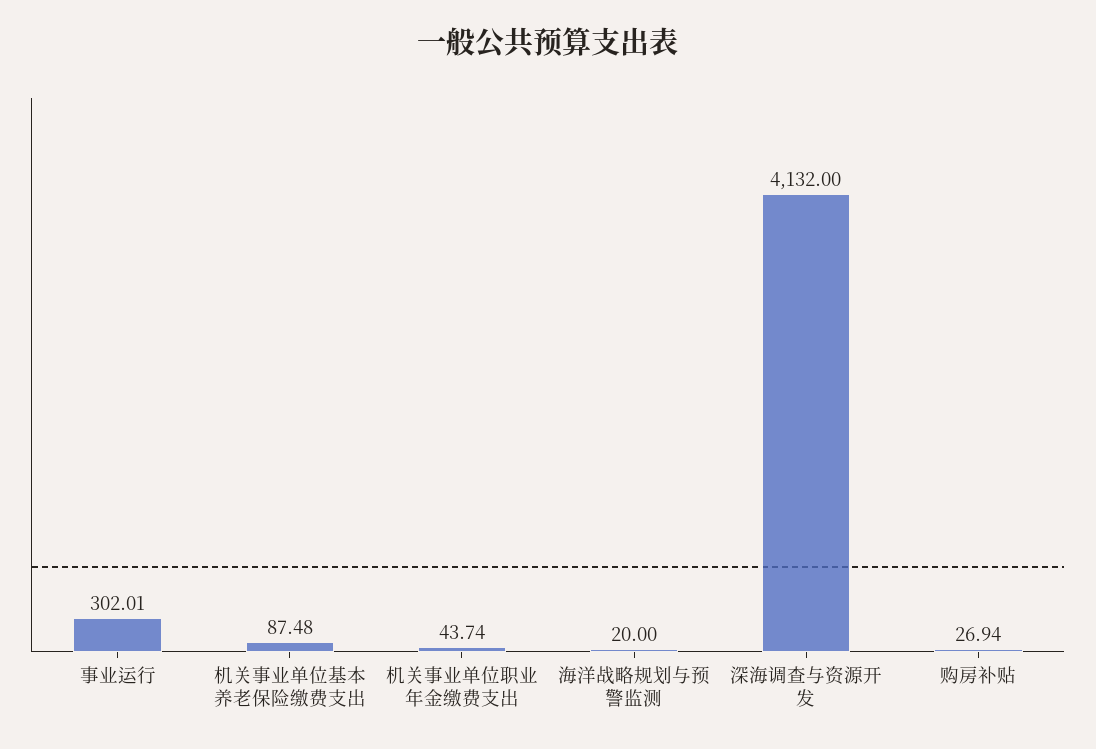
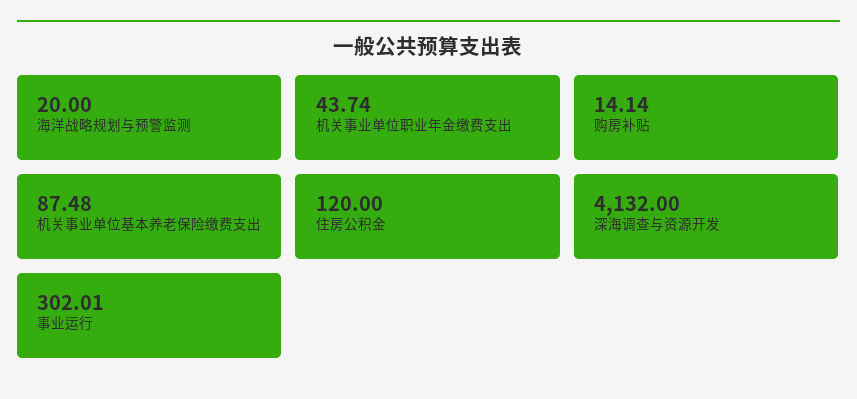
  {
    "事业运行": 302.01,
    "机关事业单位基本养老保险缴费支出": 87.48,
    "机关事业单位职业年金缴费支出": 43.74,
    "海洋战略规划与预警监测": 20,
    "深海调查与资源开发": 4132,
-   "购房补贴": 26.94
+   "购房补贴": 14.14,
+   "住房公积金": 120
  }

